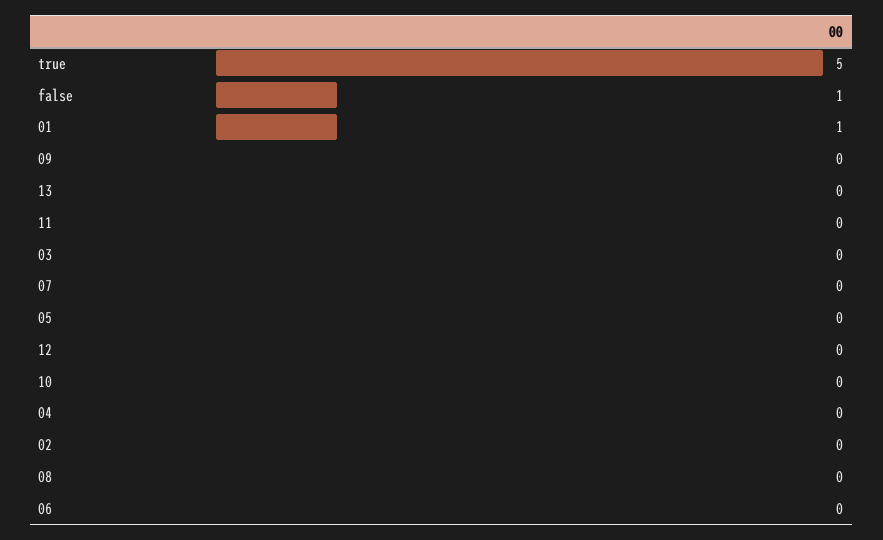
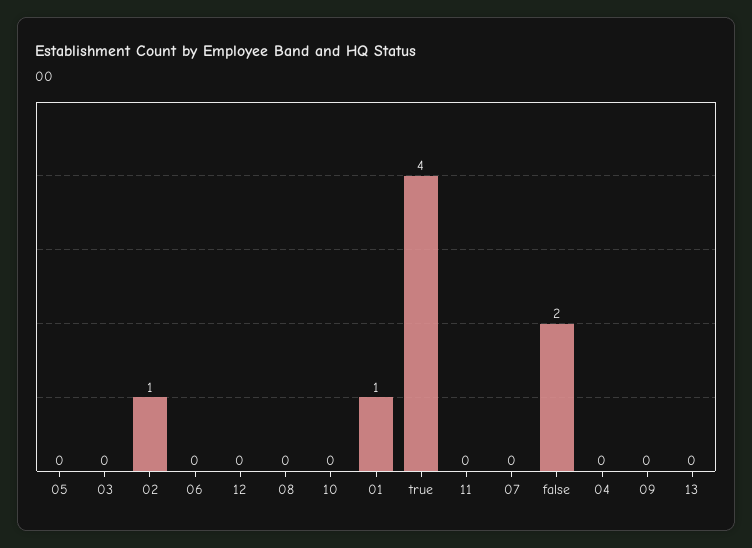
  {
-   "true": 5,
+   "true": 4,
-   "false": 1,
+   "false": 2,
    "01": 1,
    "09": 0,
    "13": 0,
    "11": 0,
    "03": 0,
    "07": 0,
    "05": 0,
    "12": 0,
    "10": 0,
    "04": 0,
-   "02": 0,
+   "02": 1,
    "08": 0,
    "06": 0
  }

